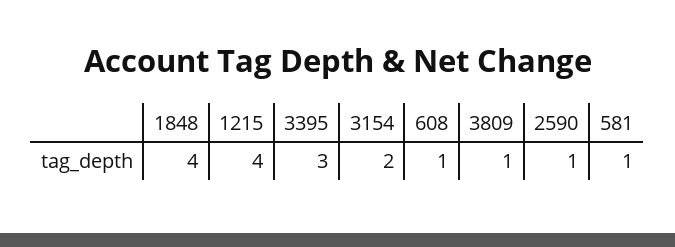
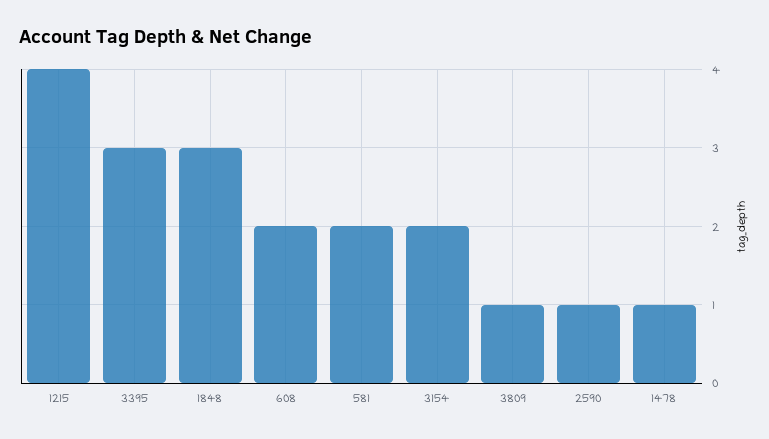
  {
-   "1848": 4,
+   "1848": 3,
    "1215": 4,
    "3395": 3,
    "3154": 2,
-   "608": 1,
+   "608": 2,
    "3809": 1,
    "2590": 1,
-   "581": 1
+   "581": 2,
+   "1478": 1
  }

